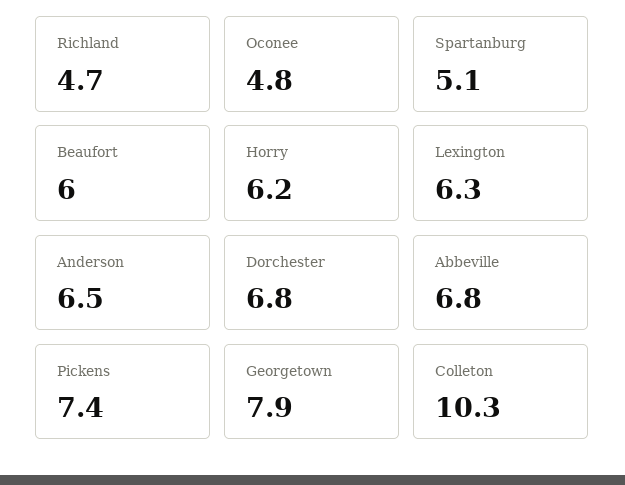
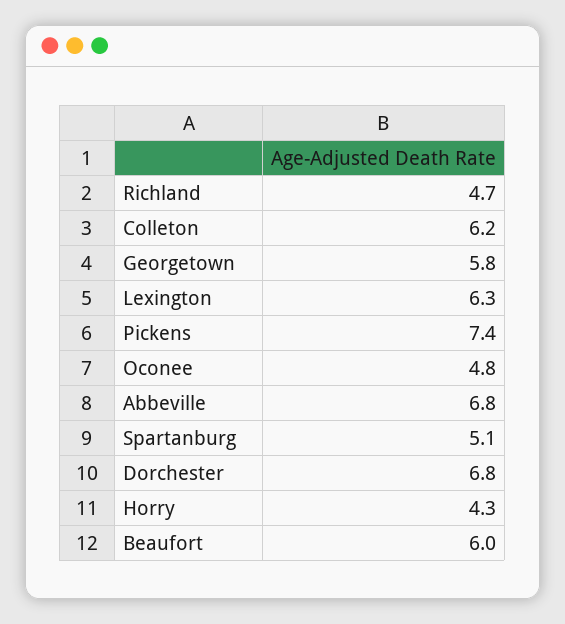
  {
    "Richland": 4.7,
    "Oconee": 4.8,
    "Spartanburg": 5.1,
    "Beaufort": 6,
-   "Horry": 6.2,
+   "Horry": 4.3,
    "Lexington": 6.3,
-   "Anderson": 6.5,
    "Dorchester": 6.8,
    "Abbeville": 6.8,
    "Pickens": 7.4,
-   "Georgetown": 7.9,
+   "Georgetown": 5.8,
-   "Colleton": 10.3
+   "Colleton": 6.2
  }

